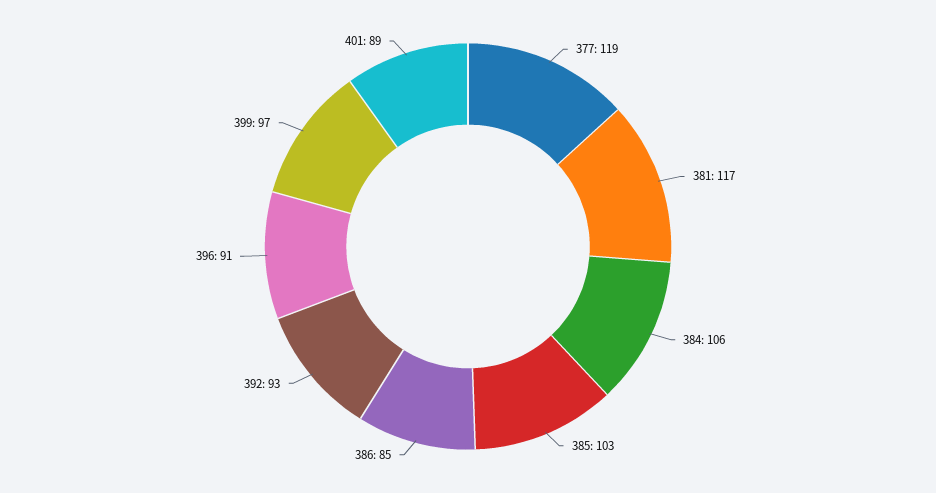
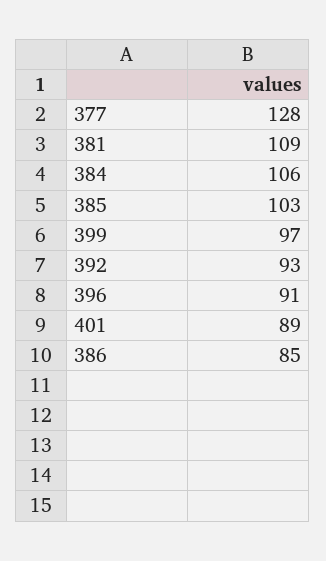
  {
-   "377": 119,
+   "377": 128,
-   "381": 117,
+   "381": 109,
    "384": 106,
    "385": 103,
    "386": 85,
    "392": 93,
    "396": 91,
    "399": 97,
    "401": 89
  }

